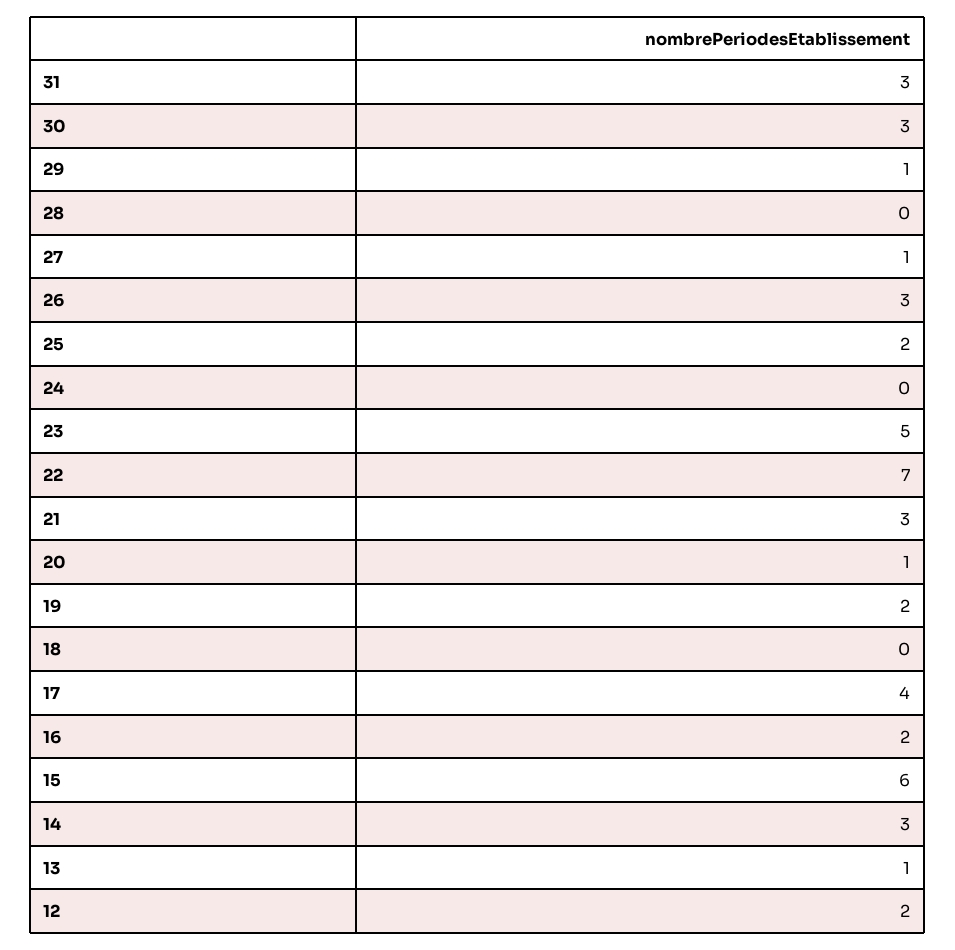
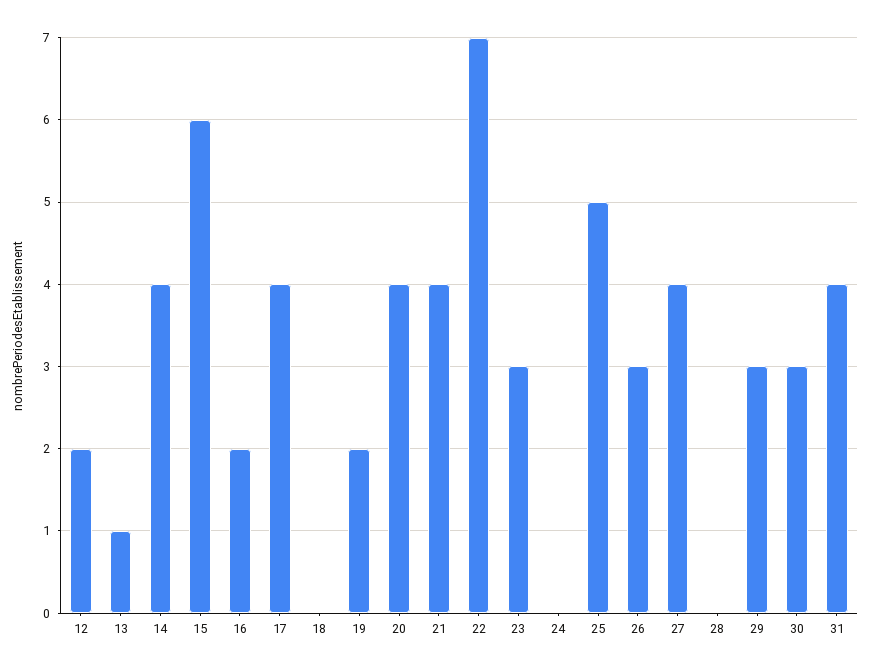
  {
-   "31": 3,
+   "31": 4,
    "30": 3,
-   "29": 1,
+   "29": 3,
    "28": 0,
-   "27": 1,
+   "27": 4,
    "26": 3,
-   "25": 2,
+   "25": 5,
    "24": 0,
-   "23": 5,
+   "23": 3,
    "22": 7,
-   "21": 3,
+   "21": 4,
-   "20": 1,
+   "20": 4,
    "19": 2,
    "18": 0,
    "17": 4,
    "16": 2,
    "15": 6,
-   "14": 3,
+   "14": 4,
    "13": 1,
    "12": 2
  }

